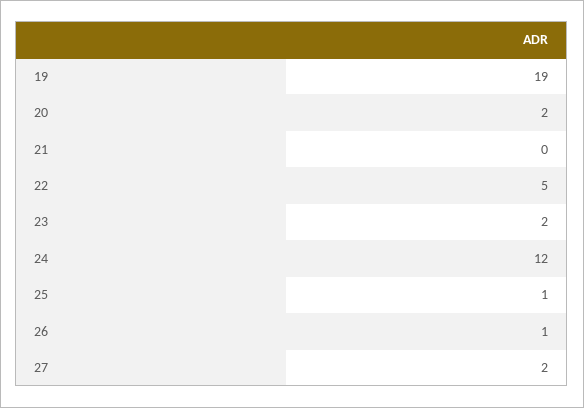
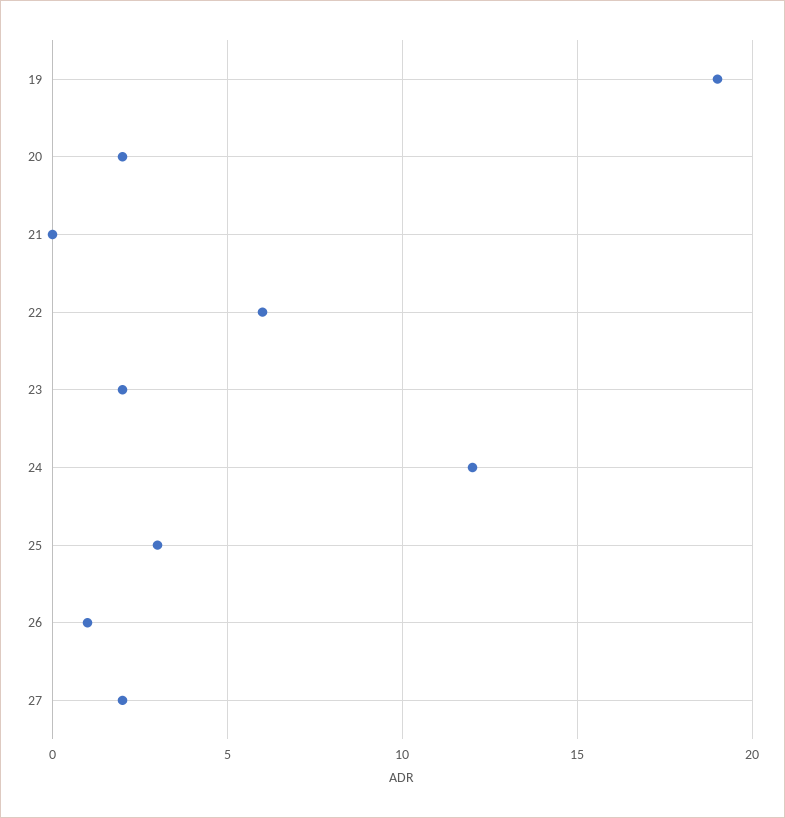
  {
    "19": 19,
    "20": 2,
    "21": 0,
-   "22": 5,
+   "22": 6,
    "23": 2,
    "24": 12,
-   "25": 1,
+   "25": 3,
    "26": 1,
    "27": 2
  }

